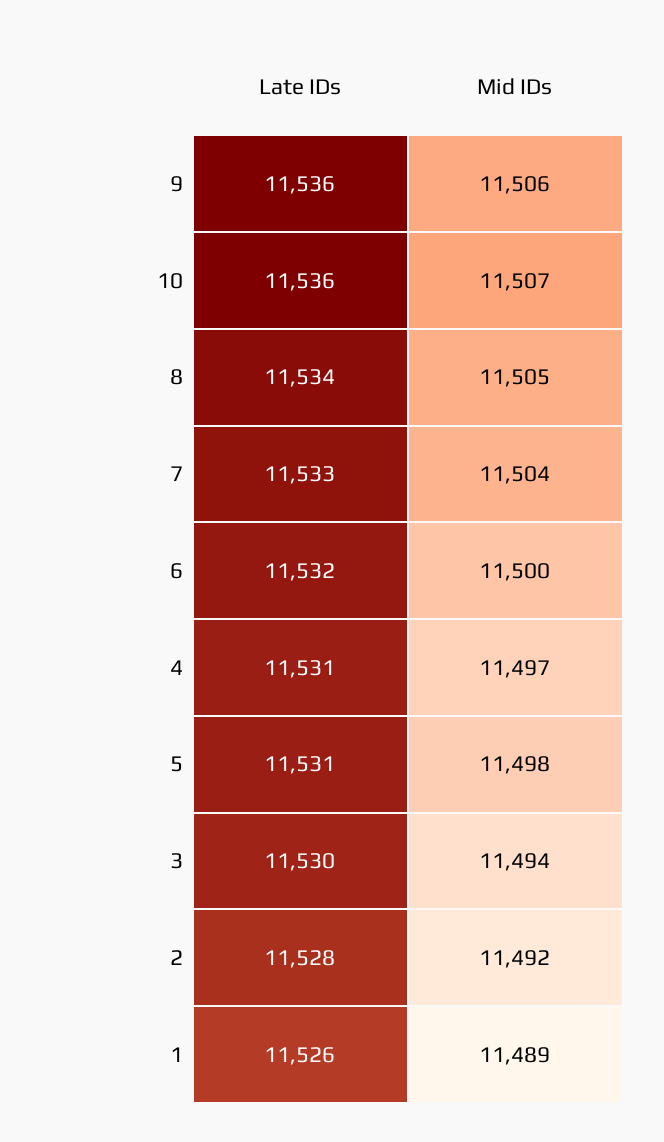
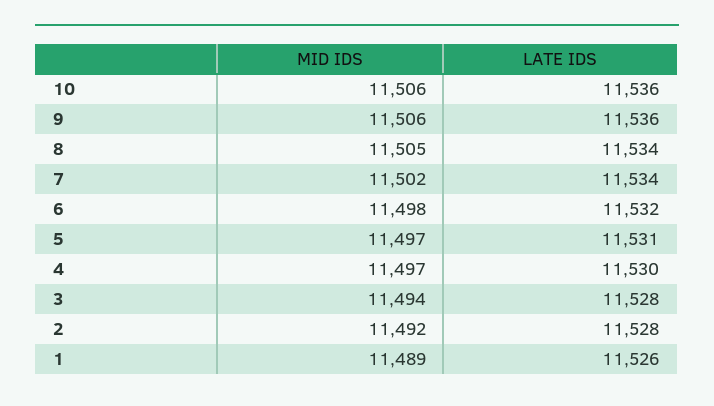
  {
    "Late IDs": {
      "9": 11536,
      "10": 11536,
      "8": 11534,
-     "7": 11533,
+     "7": 11534,
      "6": 11532,
-     "4": 11531,
+     "4": 11530,
      "5": 11531,
-     "3": 11530,
+     "3": 11528,
      "2": 11528,
      "1": 11526
    },
    "Mid IDs": {
      "9": 11506,
-     "10": 11507,
+     "10": 11506,
      "8": 11505,
-     "7": 11504,
+     "7": 11502,
-     "6": 11500,
+     "6": 11498,
      "4": 11497,
-     "5": 11498,
+     "5": 11497,
      "3": 11494,
      "2": 11492,
      "1": 11489
    }
  }

